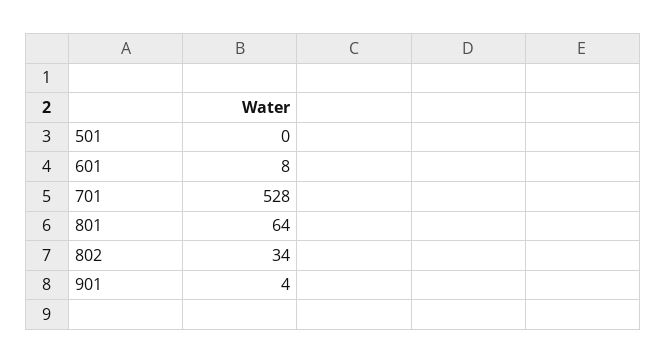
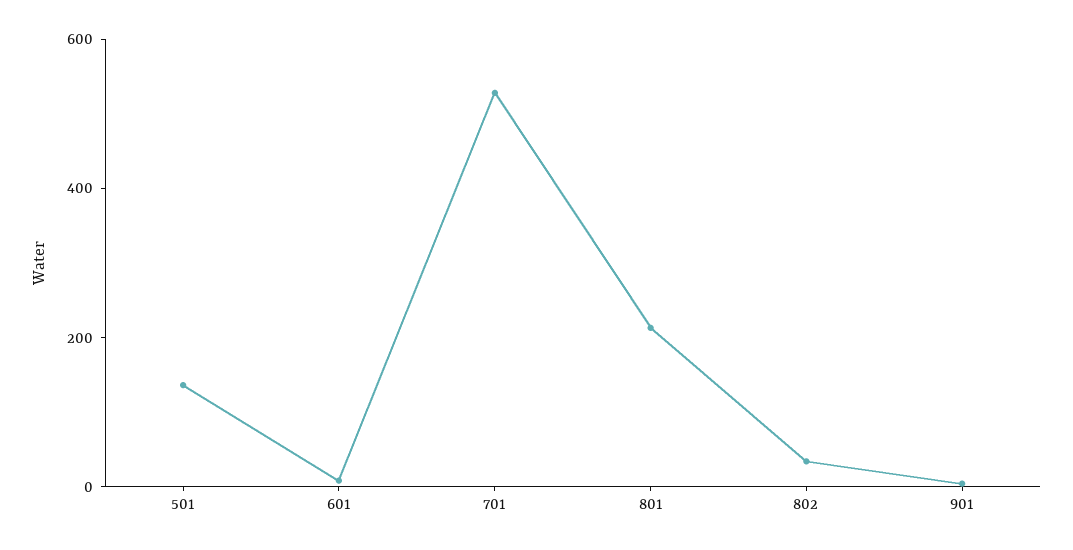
  {
-   "501": 0,
+   "501": 150,
    "601": 8,
    "701": 528,
-   "801": 64,
+   "801": 200,
    "802": 34,
    "901": 4
  }

